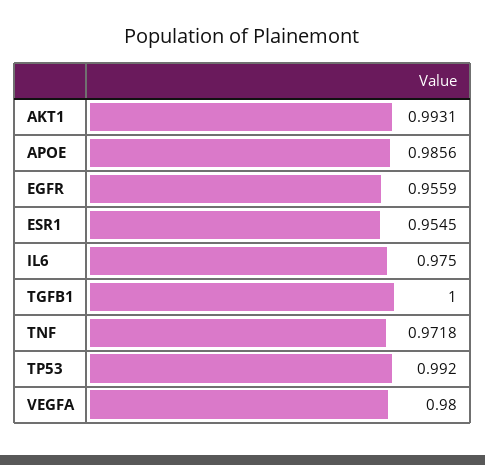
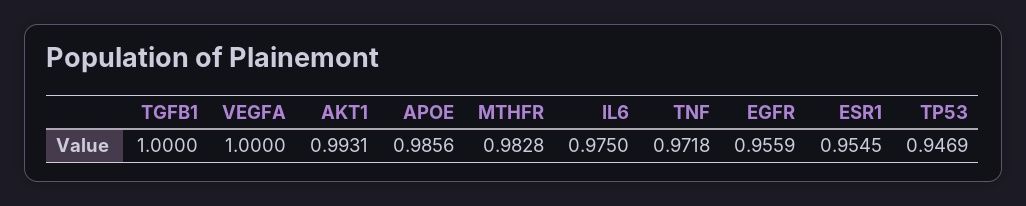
  {
    "AKT1": 0.9931,
    "APOE": 0.9856,
    "EGFR": 0.9559,
    "ESR1": 0.9545,
    "IL6": 0.975,
    "TGFB1": 1,
    "TNF": 0.9718,
-   "TP53": 0.992,
+   "TP53": 0.9469,
-   "VEGFA": 0.98
+   "VEGFA": 1,
+   "MTHFR": 0.9828
  }

